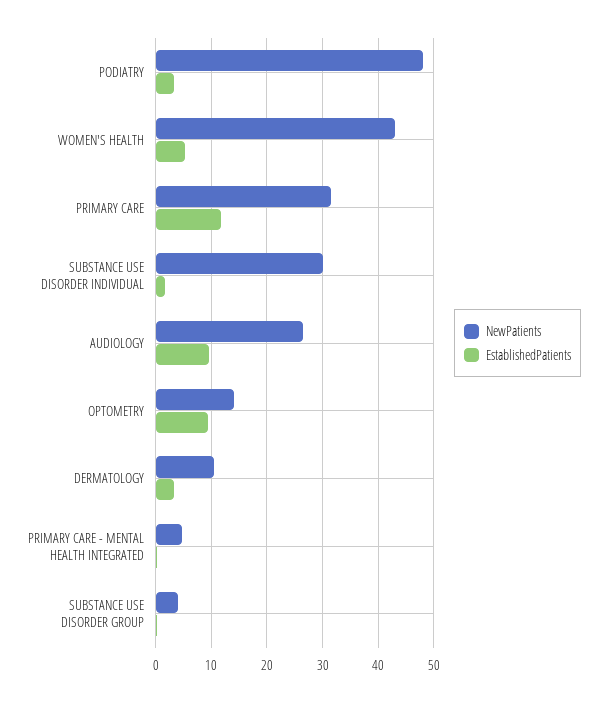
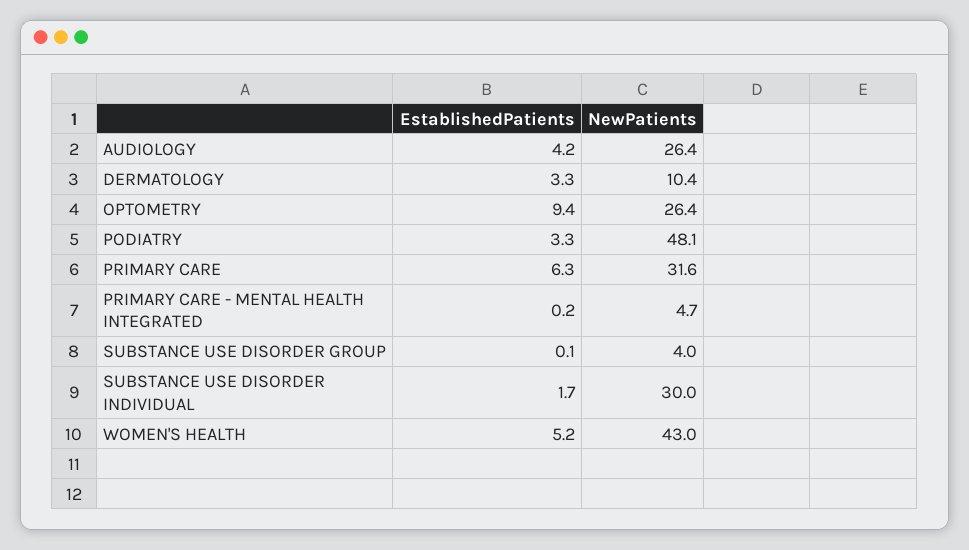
  {
    "NewPatients": {
      "PODIATRY": 48.1,
      "WOMEN'S HEALTH": 43,
      "PRIMARY CARE": 31.6,
      "SUBSTANCE USE DISORDER INDIVIDUAL": 30,
      "AUDIOLOGY": 26.4,
-     "OPTOMETRY": 14,
+     "OPTOMETRY": 26.4,
      "DERMATOLOGY": 10.4,
      "PRIMARY CARE - MENTAL HEALTH INTEGRATED": 4.7,
      "SUBSTANCE USE DISORDER GROUP": 4
    },
    "EstablishedPatients": {
      "PODIATRY": 3.3,
      "WOMEN'S HEALTH": 5.2,
-     "PRIMARY CARE": 12,
+     "PRIMARY CARE": 6.3,
      "SUBSTANCE USE DISORDER INDIVIDUAL": 1.7,
-     "AUDIOLOGY": 10,
+     "AUDIOLOGY": 4.2,
      "OPTOMETRY": 9.4,
      "DERMATOLOGY": 3.3,
      "PRIMARY CARE - MENTAL HEALTH INTEGRATED": 0.2,
      "SUBSTANCE USE DISORDER GROUP": 0.1
    }
  }

